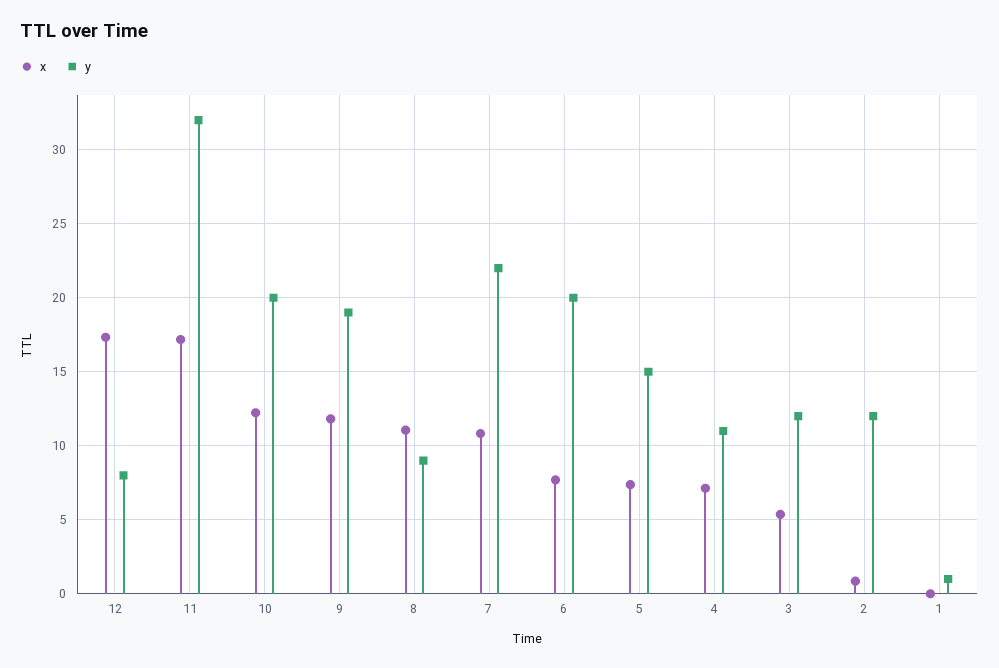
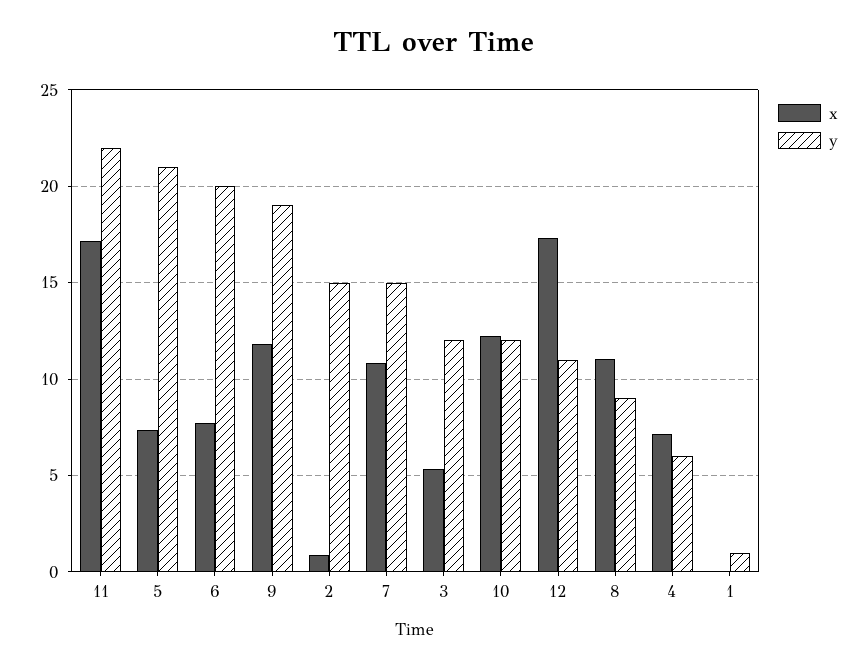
  {
    "x": {
      "12": 17.5,
      "11": 17,
      "10": 12,
      "9": 12,
      "8": 11,
      "7": 11,
      "6": 7.5,
      "5": 7.5,
      "4": 7,
      "3": 5.5,
      "2": 1,
      "1": 0
    },
    "y": {
-     "12": 8,
+     "12": 11,
-     "11": 32,
+     "11": 22,
-     "10": 20,
+     "10": 12,
      "9": 19,
      "8": 9,
-     "7": 22,
+     "7": 15,
      "6": 20,
-     "5": 15,
+     "5": 21,
-     "4": 11,
+     "4": 6,
      "3": 12,
-     "2": 12,
+     "2": 15,
      "1": 1
    }
  }

